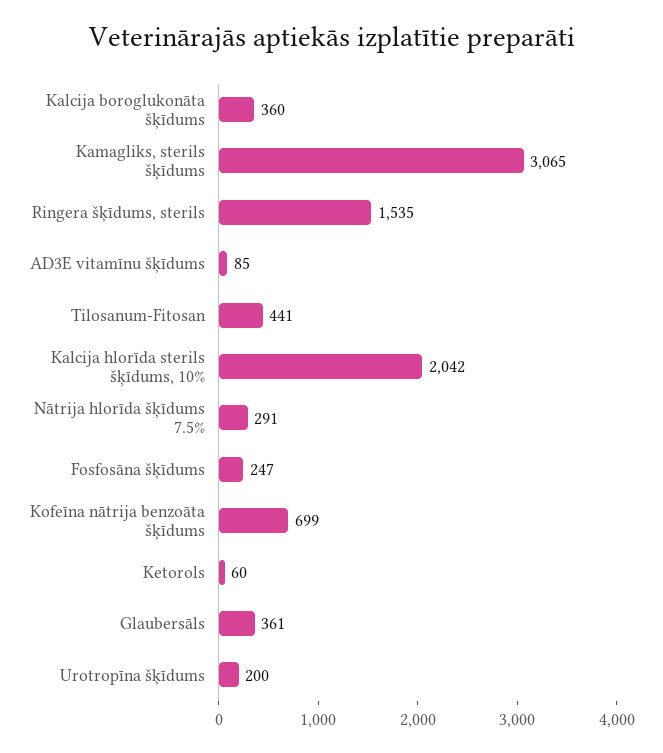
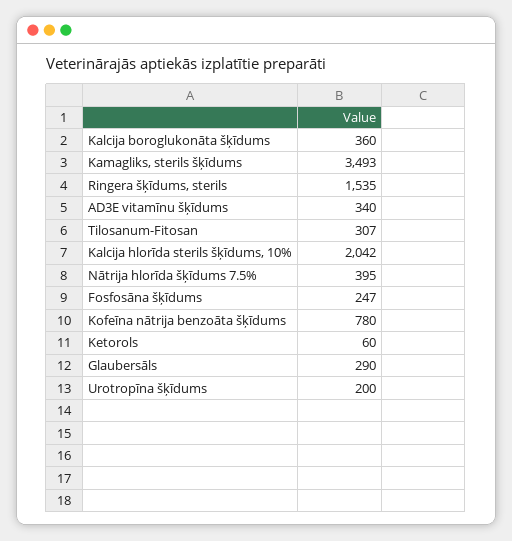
  {
    "Kalcija boroglukonāta šķīdums": 360,
-   "Kamagliks, sterils šķīdums": 3065,
+   "Kamagliks, sterils šķīdums": 3493,
    "Ringera šķīdums, sterils": 1535,
-   "AD3E vitamīnu šķīdums": 85,
+   "AD3E vitamīnu šķīdums": 340,
-   "Tilosanum-Fitosan": 441,
+   "Tilosanum-Fitosan": 307,
    "Kalcija hlorīda sterils šķīdums, 10%": 2042,
-   "Nātrija hlorīda šķīdums 7.5%": 291,
+   "Nātrija hlorīda šķīdums 7.5%": 395,
    "Fosfosāna šķīdums": 247,
-   "Kofeīna nātrija benzoāta šķīdums": 699,
+   "Kofeīna nātrija benzoāta šķīdums": 780,
    "Ketorols": 60,
-   "Glaubersāls": 361,
+   "Glaubersāls": 290,
    "Urotropīna šķīdums": 200
  }

